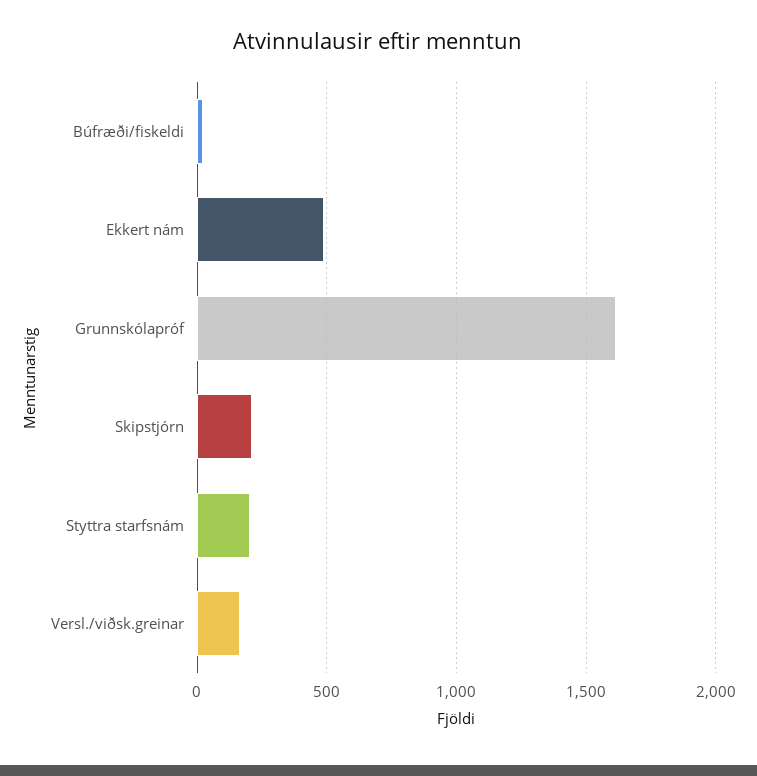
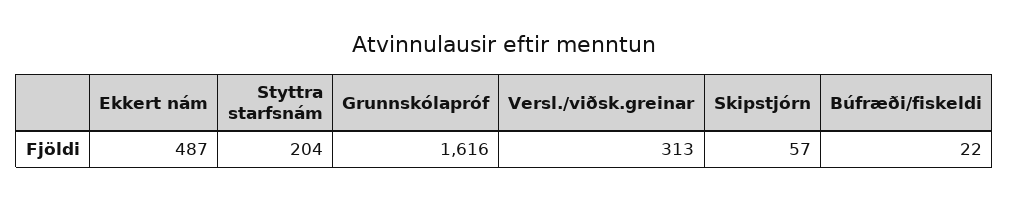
  {
    "Búfræði/fiskeldi": 22,
    "Ekkert nám": 487,
    "Grunnskólapróf": 1616,
-   "Skipstjórn": 200,
+   "Skipstjórn": 57,
    "Styttra starfsnám": 204,
-   "Versl./viðsk.greinar": 150
+   "Versl./viðsk.greinar": 313
  }

